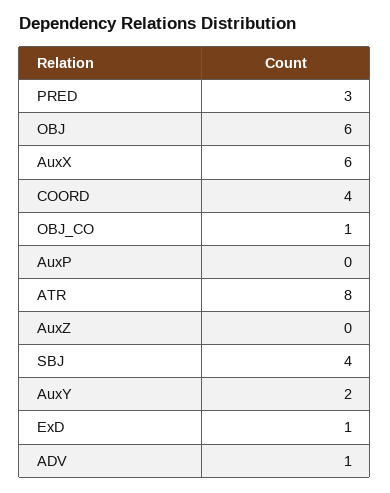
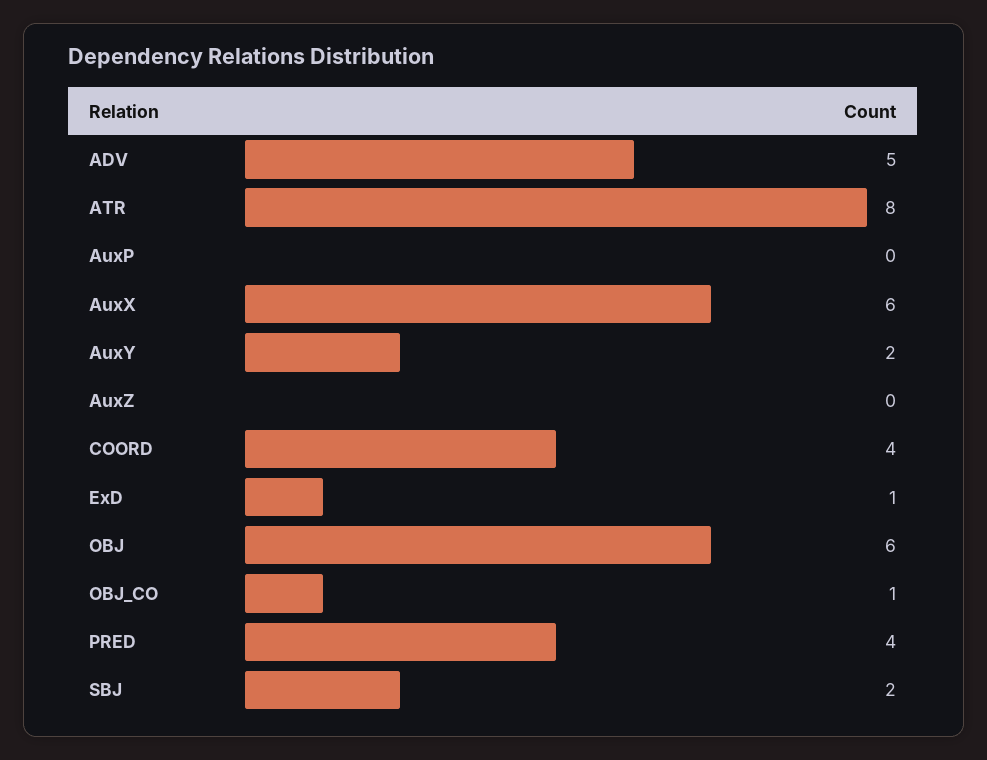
  {
-   "PRED": 3,
+   "PRED": 4,
    "OBJ": 6,
    "AuxX": 6,
    "COORD": 4,
    "OBJ_CO": 1,
    "AuxP": 0,
    "ATR": 8,
    "AuxZ": 0,
-   "SBJ": 4,
+   "SBJ": 2,
    "AuxY": 2,
    "ExD": 1,
-   "ADV": 1
+   "ADV": 5
  }

